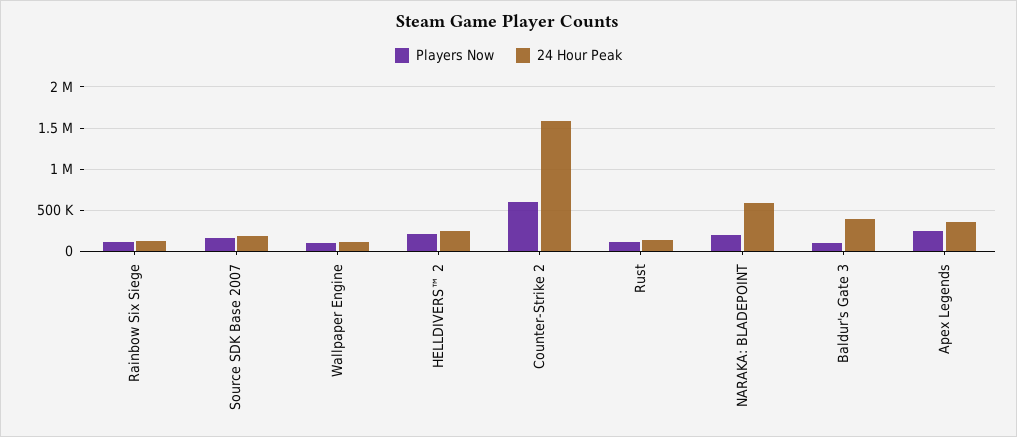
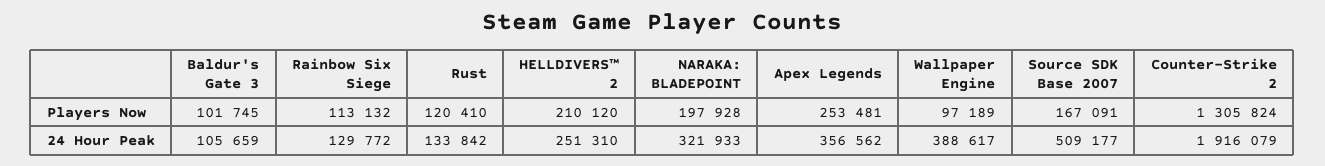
  {
    "Players Now": {
      "Rainbow Six Siege": 113132,
      "Source SDK Base 2007": 167091,
      "Wallpaper Engine": 97189,
      "HELLDIVERS™ 2": 210120,
-     "Counter-Strike 2": 600000,
+     "Counter-Strike 2": 1305824,
      "Rust": 120410,
      "NARAKA: BLADEPOINT": 197928,
      "Baldur's Gate 3": 101745,
      "Apex Legends": 253481
    },
    "24 Hour Peak": {
      "Rainbow Six Siege": 129772,
-     "Source SDK Base 2007": 200000,
+     "Source SDK Base 2007": 509177,
-     "Wallpaper Engine": 100000,
+     "Wallpaper Engine": 388617,
      "HELLDIVERS™ 2": 251310,
-     "Counter-Strike 2": 1600000,
+     "Counter-Strike 2": 1916079,
      "Rust": 133842,
-     "NARAKA: BLADEPOINT": 600000,
+     "NARAKA: BLADEPOINT": 321933,
-     "Baldur's Gate 3": 400000,
+     "Baldur's Gate 3": 105659,
      "Apex Legends": 356562
    }
  }

